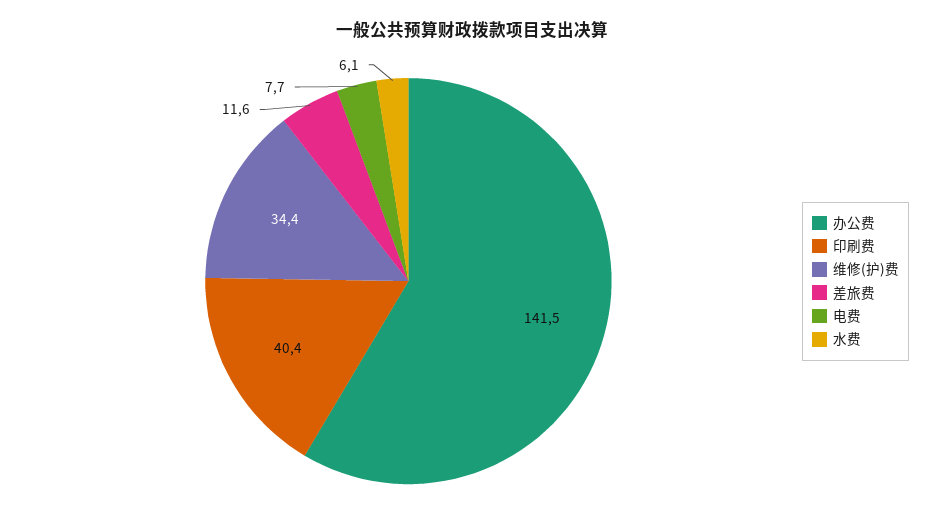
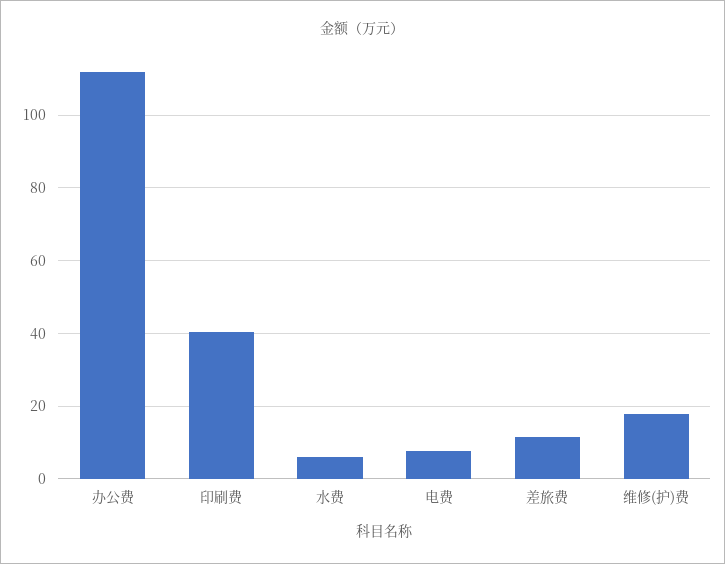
  {
-   "办公费": 141.5,
+   "办公费": 112,
    "印刷费": 40.4,
-   "维修(护)费": 34.4,
+   "维修(护)费": 18,
    "差旅费": 11.6,
    "电费": 7.7,
    "水费": 6.1
  }

